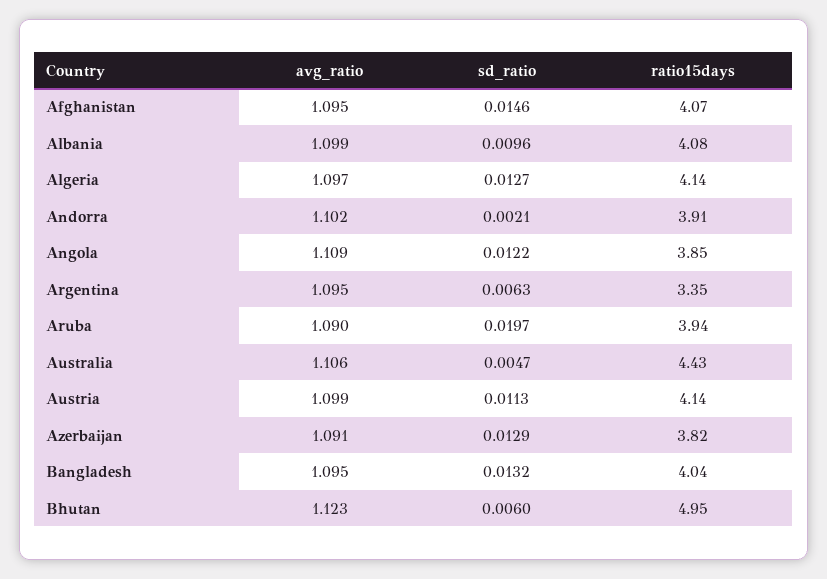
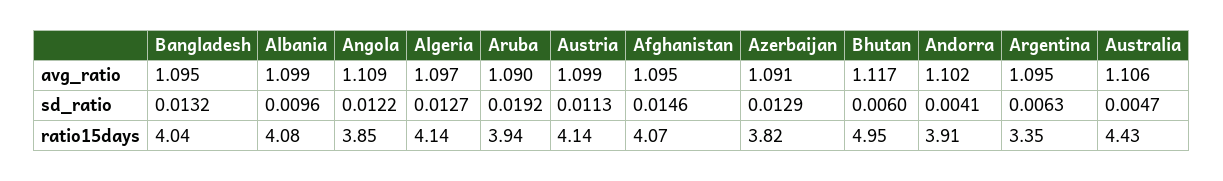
  {
    "avg_ratio": {
      "Afghanistan": 1.095,
      "Albania": 1.099,
      "Algeria": 1.097,
      "Andorra": 1.102,
      "Angola": 1.109,
      "Argentina": 1.095,
      "Aruba": 1.09,
      "Australia": 1.106,
      "Austria": 1.099,
      "Azerbaijan": 1.091,
      "Bangladesh": 1.095,
-     "Bhutan": 1.123
+     "Bhutan": 1.117
    },
    "sd_ratio": {
      "Afghanistan": 0.0146,
      "Albania": 0.0096,
      "Algeria": 0.0127,
-     "Andorra": 0.0021,
+     "Andorra": 0.0041,
      "Angola": 0.0122,
      "Argentina": 0.0063,
-     "Aruba": 0.0197,
+     "Aruba": 0.0192,
      "Australia": 0.0047,
      "Austria": 0.0113,
      "Azerbaijan": 0.0129,
      "Bangladesh": 0.0132,
      "Bhutan": 0.006
    },
    "ratio15days": {
      "Afghanistan": 4.07,
      "Albania": 4.08,
      "Algeria": 4.14,
      "Andorra": 3.91,
      "Angola": 3.85,
      "Argentina": 3.35,
      "Aruba": 3.94,
      "Australia": 4.43,
      "Austria": 4.14,
      "Azerbaijan": 3.82,
      "Bangladesh": 4.04,
      "Bhutan": 4.95
    }
  }

